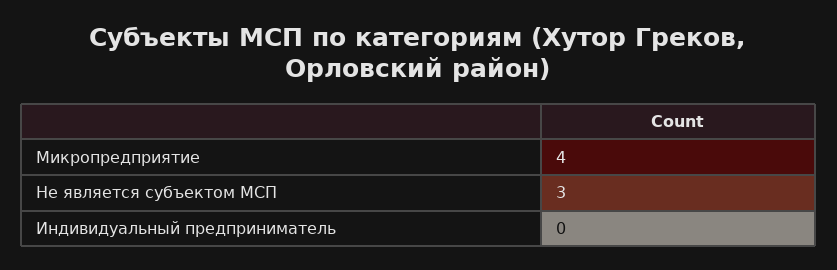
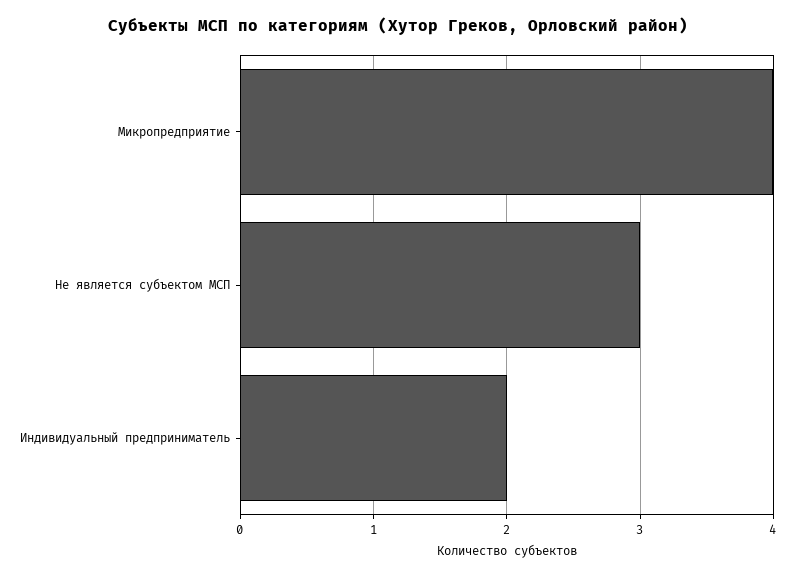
  {
    "Микропредприятие": 4,
    "Не является субъектом МСП": 3,
-   "Индивидуальный предприниматель": 0
+   "Индивидуальный предприниматель": 2
  }

